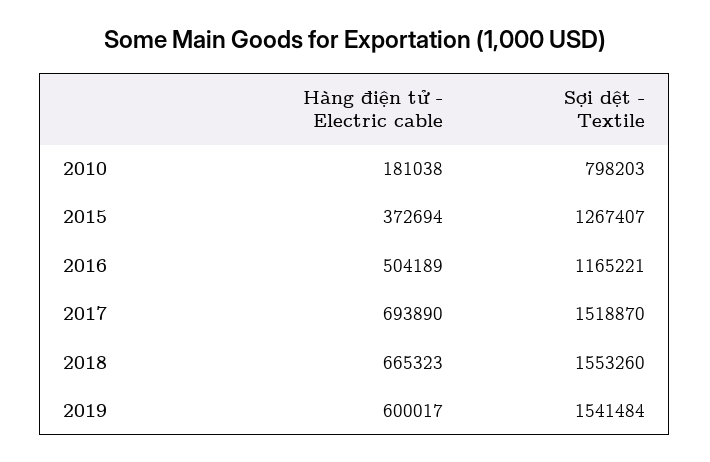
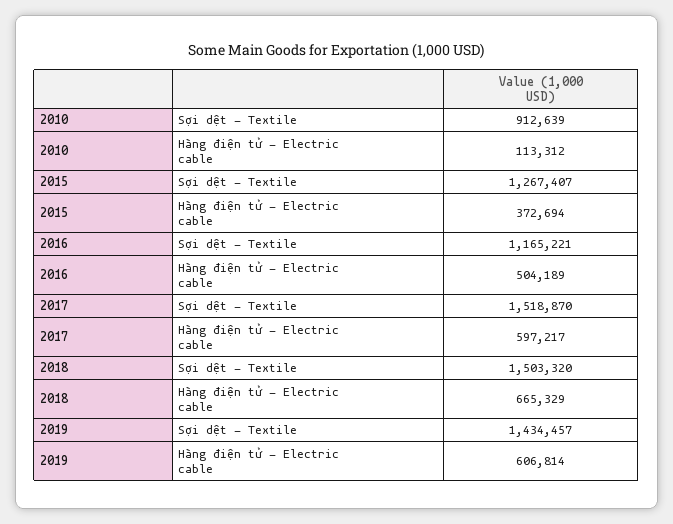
  {
    "Hàng điện tử - Electric cable": {
-     "2010": 181038,
+     "2010": 113312,
      "2015": 372694,
      "2016": 504189,
-     "2017": 693890,
+     "2017": 597217,
-     "2018": 665323,
+     "2018": 665329,
-     "2019": 600017
+     "2019": 606814
    },
    "Sợi dệt - Textile": {
-     "2010": 798203,
+     "2010": 912639,
      "2015": 1267407,
      "2016": 1165221,
      "2017": 1518870,
-     "2018": 1553260,
+     "2018": 1503320,
-     "2019": 1541484
+     "2019": 1434457
    }
  }

